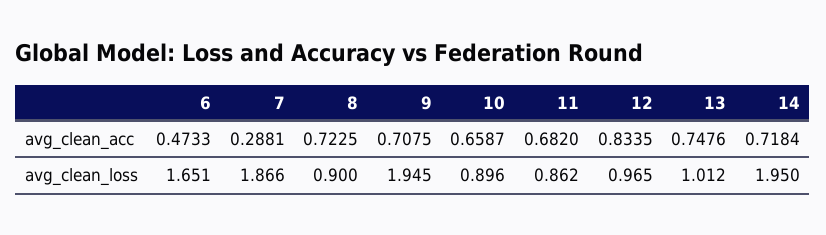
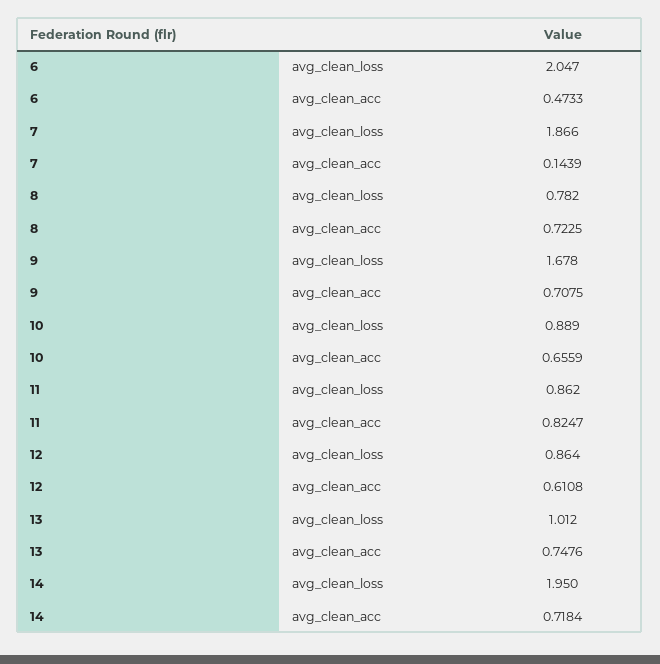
  {
    "6": {
      "avg_clean_acc": 0.4733,
-     "avg_clean_loss": 1.651
+     "avg_clean_loss": 2.047
    },
    "7": {
-     "avg_clean_acc": 0.2881,
+     "avg_clean_acc": 0.1439,
      "avg_clean_loss": 1.866
    },
    "8": {
      "avg_clean_acc": 0.7225,
-     "avg_clean_loss": 0.9
+     "avg_clean_loss": 0.782
    },
    "9": {
      "avg_clean_acc": 0.7075,
-     "avg_clean_loss": 1.945
+     "avg_clean_loss": 1.678
    },
    "10": {
-     "avg_clean_acc": 0.6587,
+     "avg_clean_acc": 0.6559,
-     "avg_clean_loss": 0.896
+     "avg_clean_loss": 0.889
    },
    "11": {
-     "avg_clean_acc": 0.682,
+     "avg_clean_acc": 0.8247,
      "avg_clean_loss": 0.862
    },
    "12": {
-     "avg_clean_acc": 0.8335,
+     "avg_clean_acc": 0.6108,
-     "avg_clean_loss": 0.965
+     "avg_clean_loss": 0.864
    },
    "13": {
      "avg_clean_acc": 0.7476,
      "avg_clean_loss": 1.012
    },
    "14": {
      "avg_clean_acc": 0.7184,
      "avg_clean_loss": 1.95
    }
  }

